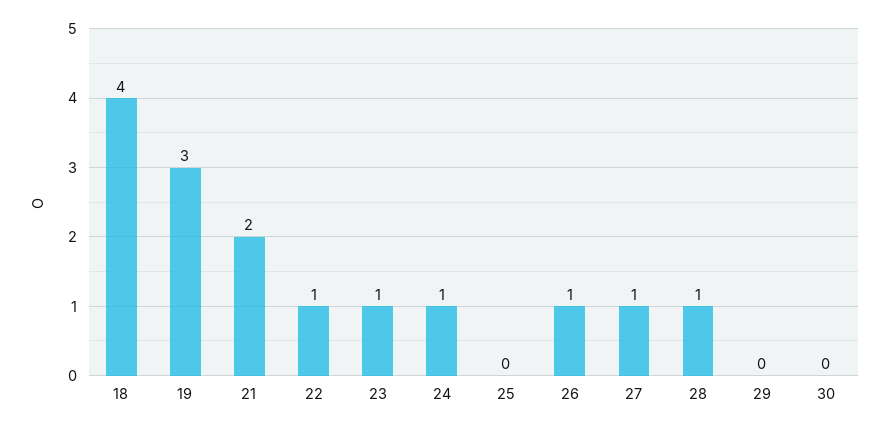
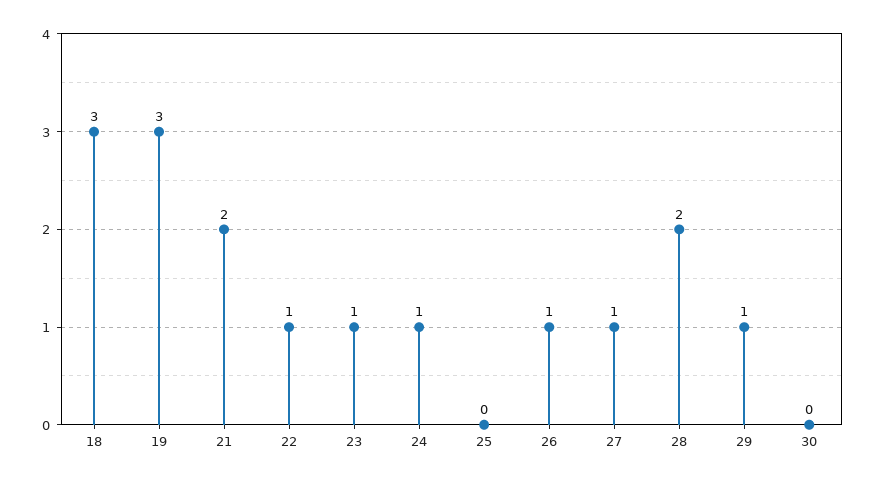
  {
-   "18": 4,
+   "18": 3,
    "19": 3,
    "21": 2,
    "22": 1,
    "23": 1,
    "24": 1,
    "25": 0,
    "26": 1,
    "27": 1,
-   "28": 1,
+   "28": 2,
-   "29": 0,
+   "29": 1,
    "30": 0
  }

